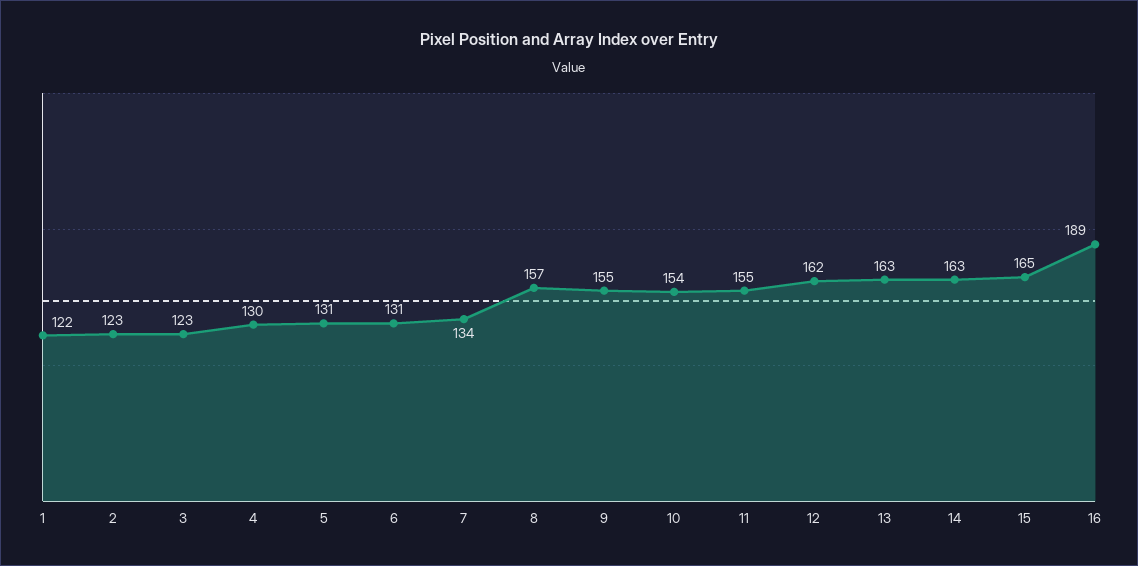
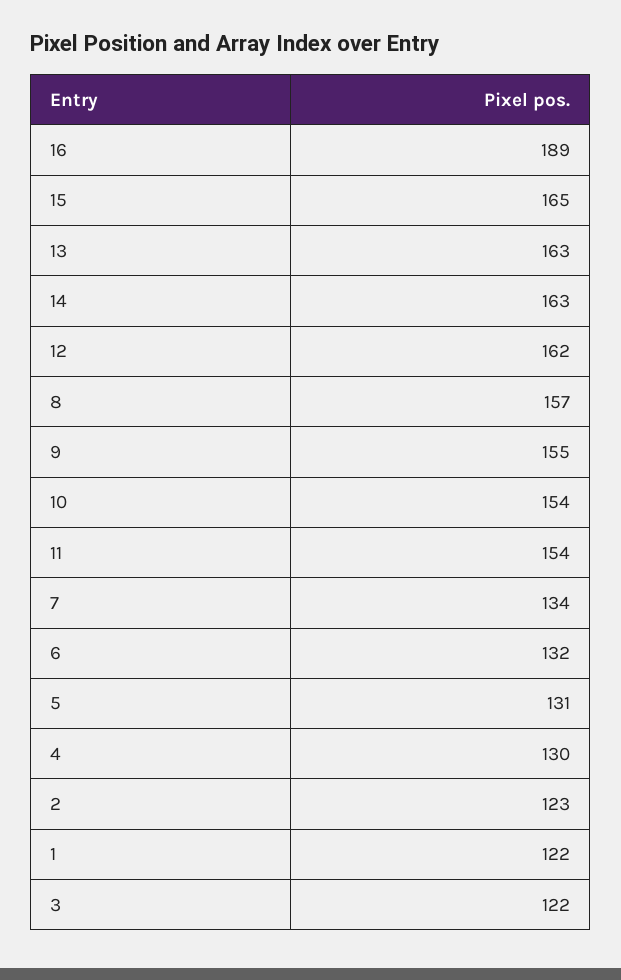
  {
    "1": 122,
    "2": 123,
-   "3": 123,
+   "3": 122,
    "4": 130,
    "5": 131,
-   "6": 131,
+   "6": 132,
    "7": 134,
    "8": 157,
    "9": 155,
    "10": 154,
-   "11": 155,
+   "11": 154,
    "12": 162,
    "13": 163,
    "14": 163,
    "15": 165,
    "16": 189
  }

